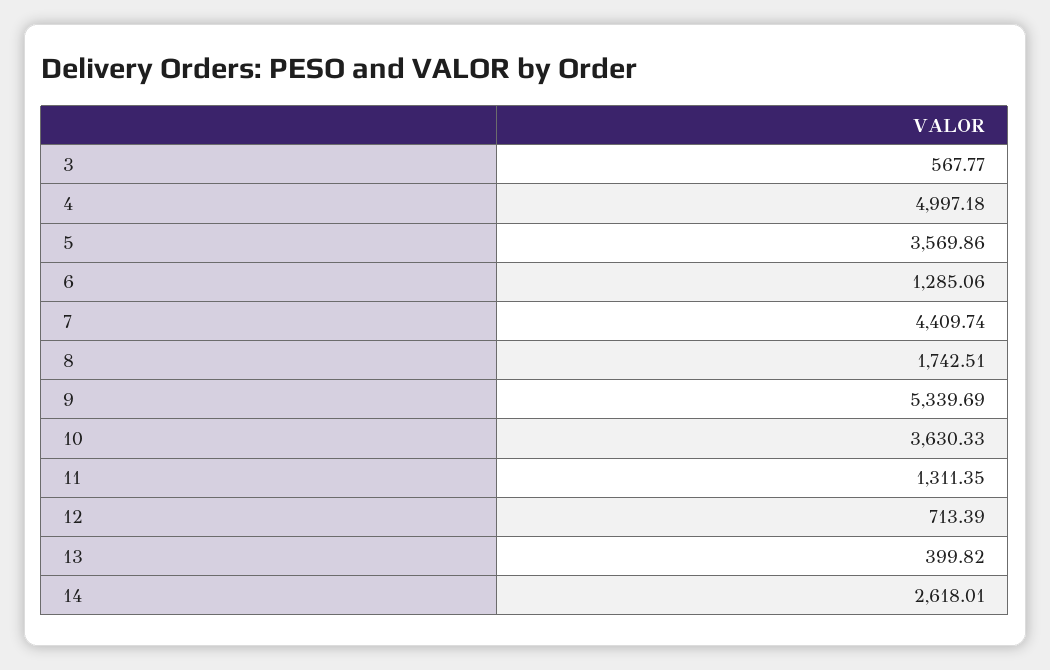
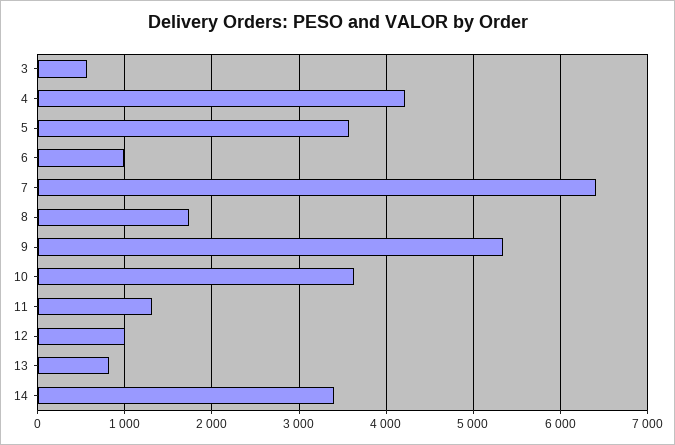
  {
    "3": 567.77,
-   "4": 4997.18,
+   "4": 4200,
    "5": 3569.86,
-   "6": 1285.06,
+   "6": 1000,
-   "7": 4409.74,
+   "7": 6400,
    "8": 1742.51,
    "9": 5339.69,
    "10": 3630.33,
    "11": 1311.35,
-   "12": 713.39,
+   "12": 1000,
-   "13": 399.82,
+   "13": 800,
-   "14": 2618.01
+   "14": 3400
  }

